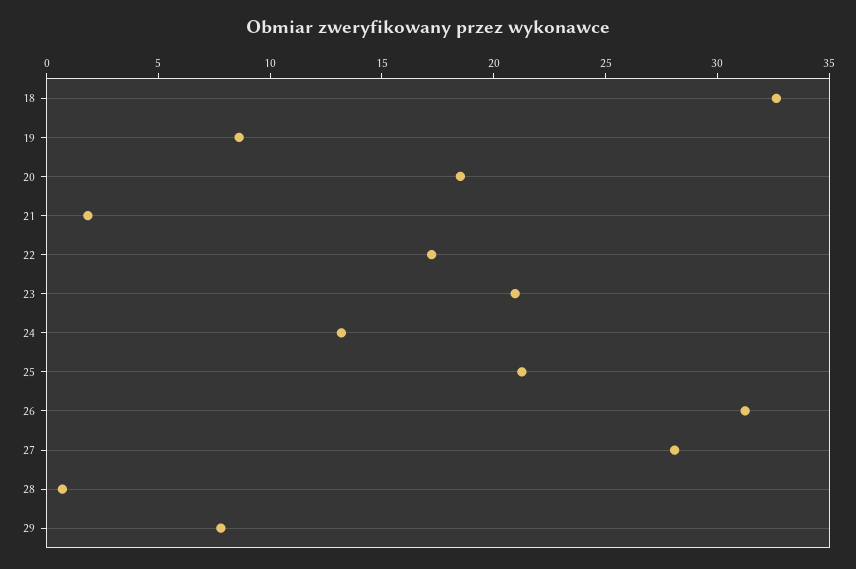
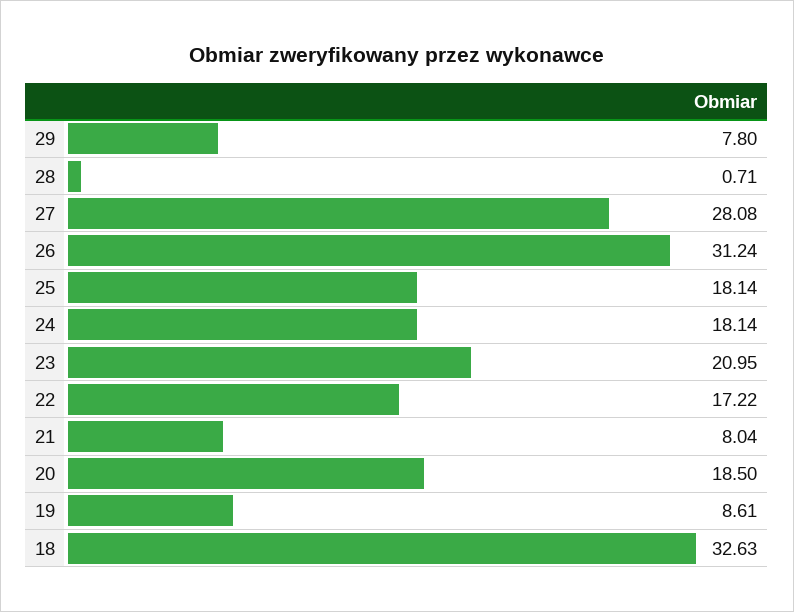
  {
    "18": 32.63,
    "19": 8.61,
    "20": 18.5,
-   "21": 2,
+   "21": 8.04,
    "22": 17.22,
    "23": 20.95,
-   "24": 13,
+   "24": 18.14,
-   "25": 21,
+   "25": 18.14,
    "26": 31.24,
    "27": 28.08,
    "28": 0.71,
    "29": 7.8
  }

